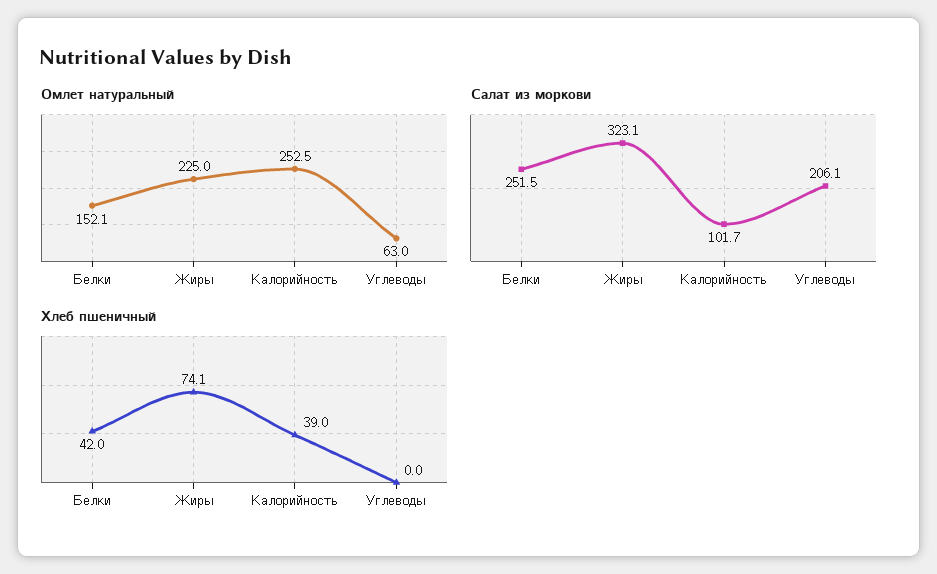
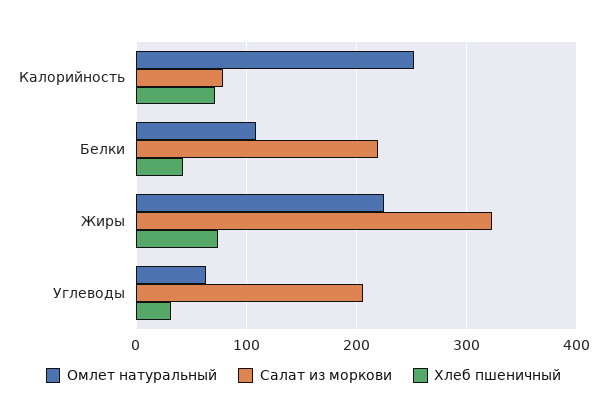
  {
    "Омлет натуральный": {
-     "Белки": 152.1,
+     "Белки": 110,
      "Жиры": 225,
      "Калорийность": 252.5,
      "Углеводы": 63
    },
    "Салат из моркови": {
-     "Белки": 251.5,
+     "Белки": 220,
      "Жиры": 323.1,
-     "Калорийность": 101.7,
+     "Калорийность": 80,
      "Углеводы": 206.1
    },
    "Хлеб пшеничный": {
      "Белки": 42,
      "Жиры": 74.1,
-     "Калорийность": 39,
+     "Калорийность": 70,
-     "Углеводы": 0
+     "Углеводы": 30
    }
  }

